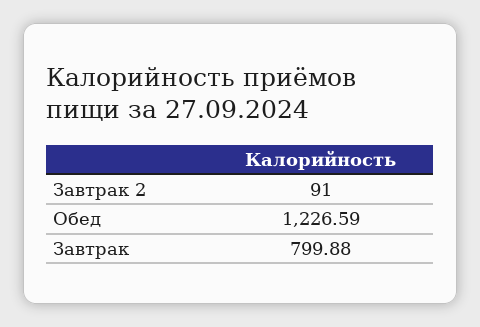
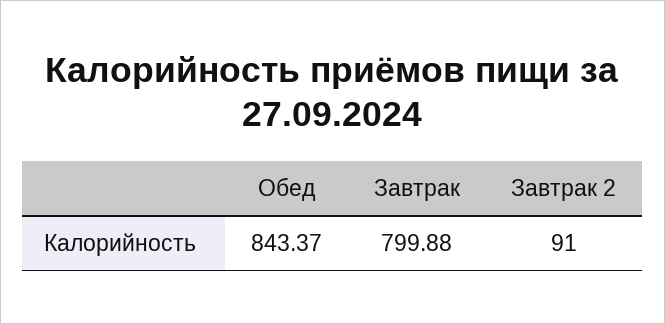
  {
    "Завтрак 2": 91,
-   "Обед": 1226.59,
+   "Обед": 843.37,
    "Завтрак": 799.88
  }

